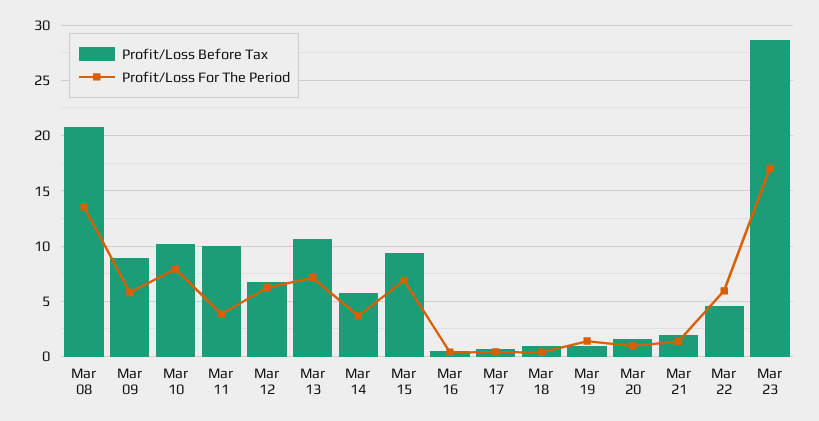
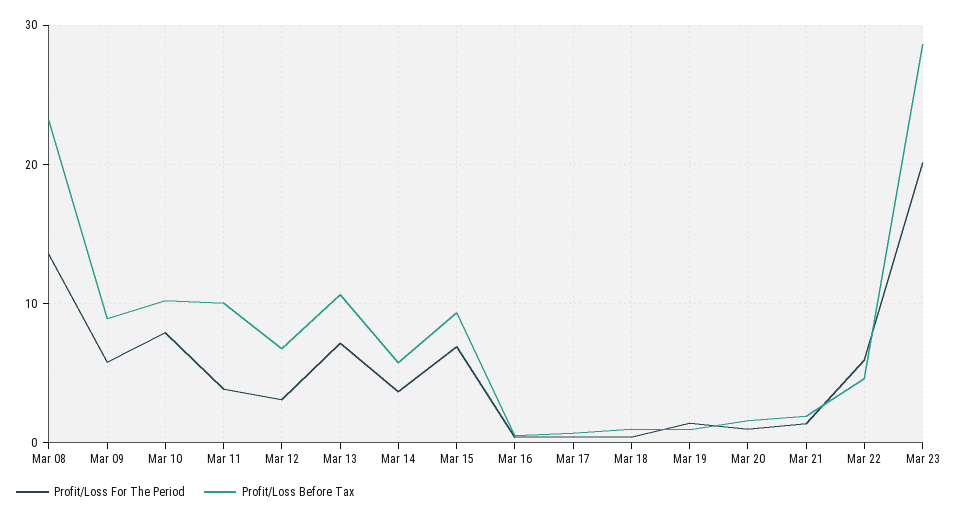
  {
    "Profit/Loss Before Tax": {
-     "Mar 08": 21,
+     "Mar 08": 23,
      "Mar 09": 9,
      "Mar 10": 10,
      "Mar 11": 10,
      "Mar 12": 7,
      "Mar 13": 11,
      "Mar 14": 6,
      "Mar 15": 9,
      "Mar 16": 1,
      "Mar 17": 1,
      "Mar 18": 1,
      "Mar 19": 1,
      "Mar 20": 2,
      "Mar 21": 2,
      "Mar 22": 5,
      "Mar 23": 29
    },
    "Profit/Loss For The Period": {
      "Mar 08": 14,
      "Mar 09": 6,
      "Mar 10": 8,
      "Mar 11": 4,
-     "Mar 12": 6,
+     "Mar 12": 3,
      "Mar 13": 7,
      "Mar 14": 4,
      "Mar 15": 7,
      "Mar 16": 0,
      "Mar 17": 0,
      "Mar 18": 0,
      "Mar 19": 1,
      "Mar 20": 1,
      "Mar 21": 1,
      "Mar 22": 6,
-     "Mar 23": 17
+     "Mar 23": 20
    }
  }

